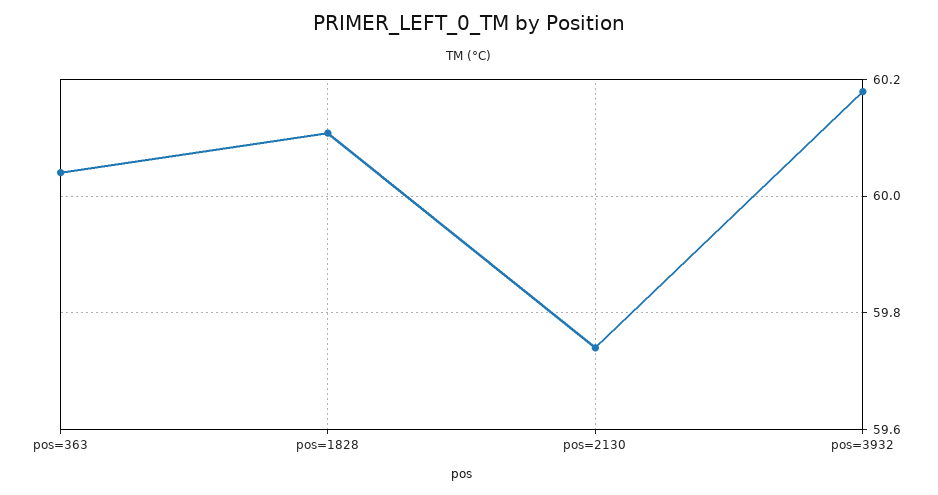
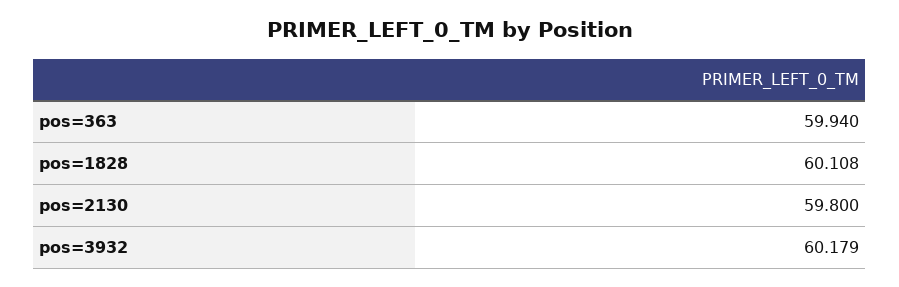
  {
-   "pos=363": 60.04,
+   "pos=363": 59.94,
    "pos=1828": 60.108,
-   "pos=2130": 59.74,
+   "pos=2130": 59.8,
    "pos=3932": 60.179
  }

